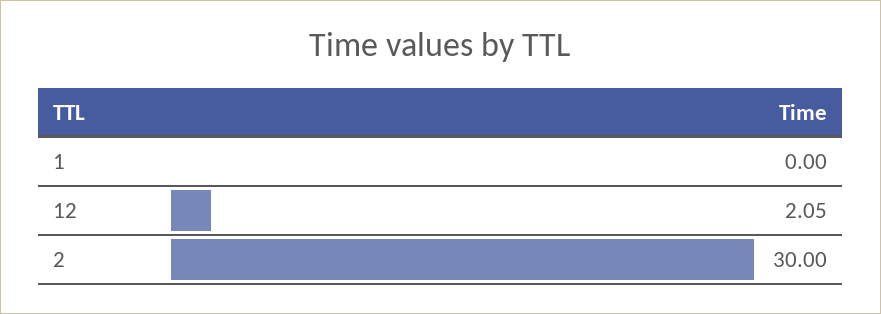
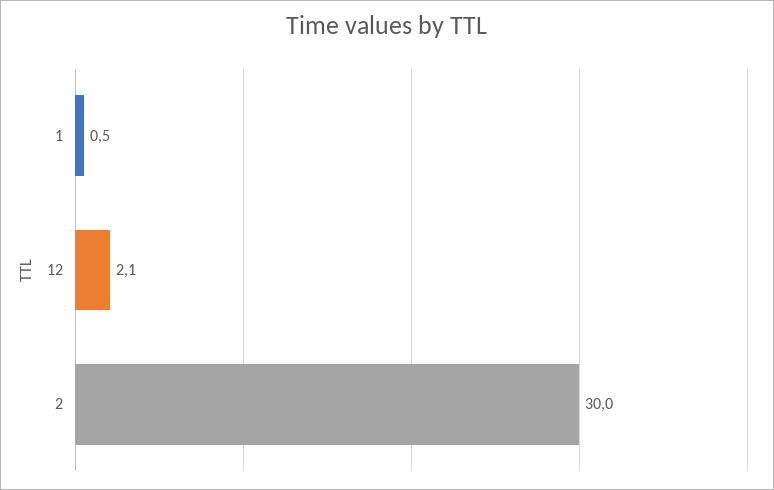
  {
-   "1": 0,
+   "1": 0.5,
    "12": 2.05,
    "2": 30
  }

